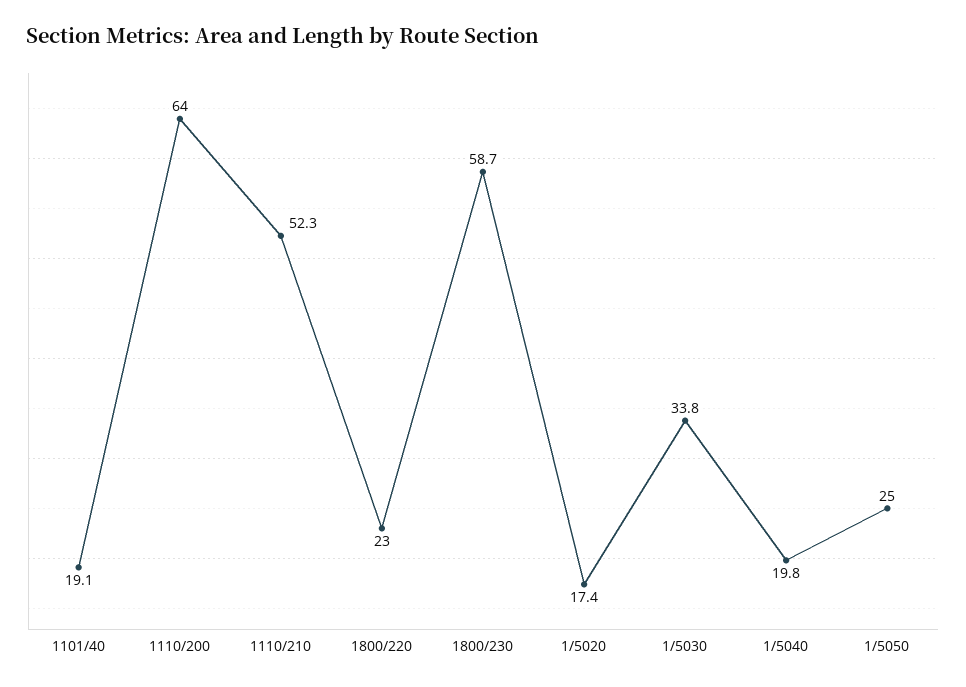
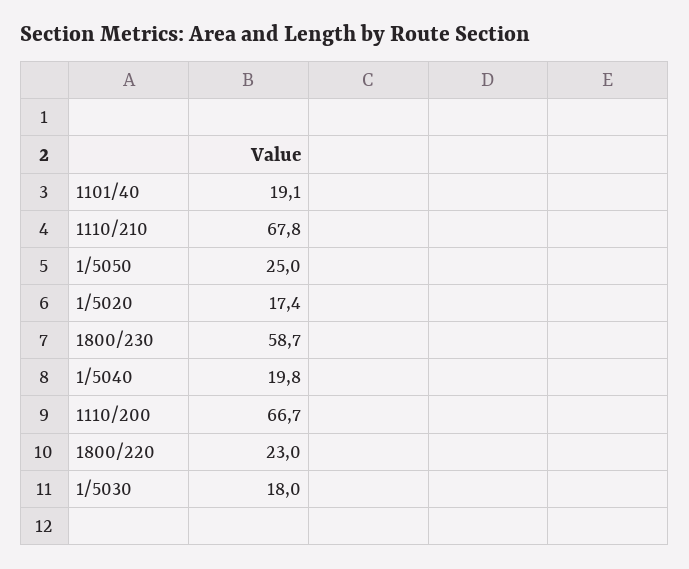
  {
    "1101/40": 19.1,
-   "1110/200": 64,
+   "1110/200": 66.7,
-   "1110/210": 52.3,
+   "1110/210": 67.8,
    "1800/220": 23,
    "1800/230": 58.7,
    "1/5020": 17.4,
-   "1/5030": 33.8,
+   "1/5030": 18,
    "1/5040": 19.8,
    "1/5050": 25
  }

